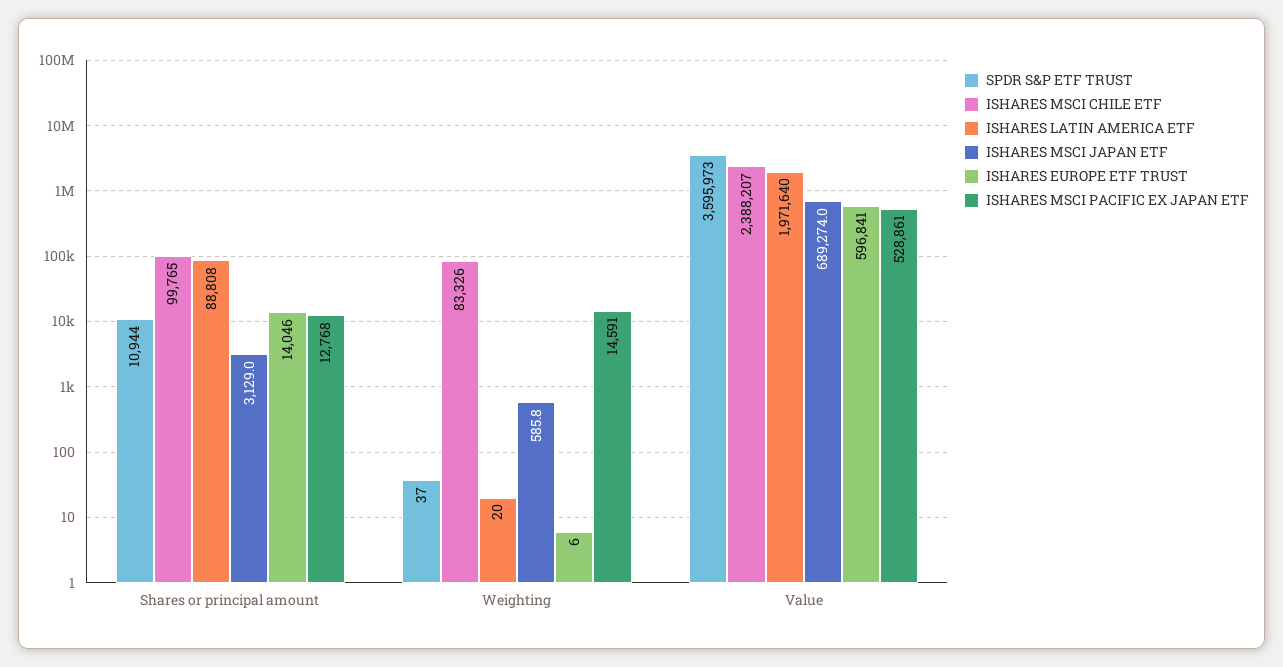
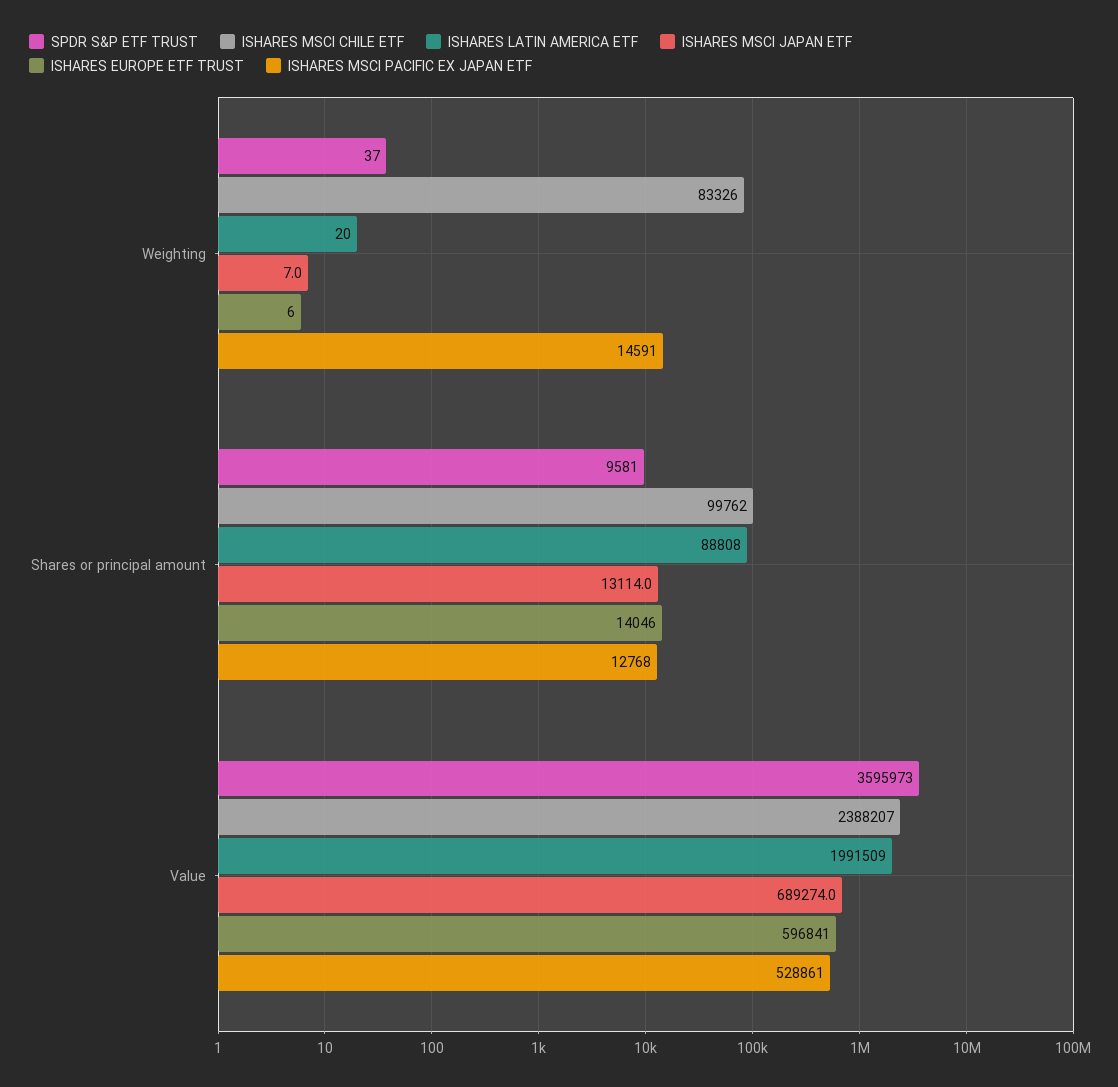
  {
    "SPDR S&P ETF TRUST": {
-     "Shares or principal amount": 10944,
+     "Shares or principal amount": 9581,
      "Weighting": 37,
      "Value": 3595973
    },
    "ISHARES MSCI CHILE ETF": {
-     "Shares or principal amount": 99765,
+     "Shares or principal amount": 99762,
      "Weighting": 83326,
      "Value": 2388207
    },
    "ISHARES LATIN AMERICA ETF": {
      "Shares or principal amount": 88808,
      "Weighting": 20,
-     "Value": 1971640
+     "Value": 1991509
    },
    "ISHARES MSCI JAPAN ETF": {
-     "Shares or principal amount": 3129,
+     "Shares or principal amount": 13114,
-     "Weighting": 585.8,
+     "Weighting": 7,
      "Value": 689274
    },
    "ISHARES EUROPE ETF TRUST": {
      "Shares or principal amount": 14046,
      "Weighting": 6,
      "Value": 596841
    },
    "ISHARES MSCI PACIFIC EX JAPAN ETF": {
      "Shares or principal amount": 12768,
      "Weighting": 14591,
      "Value": 528861
    }
  }

